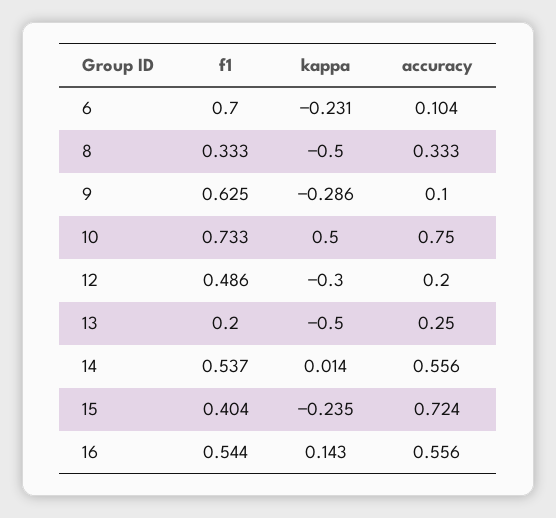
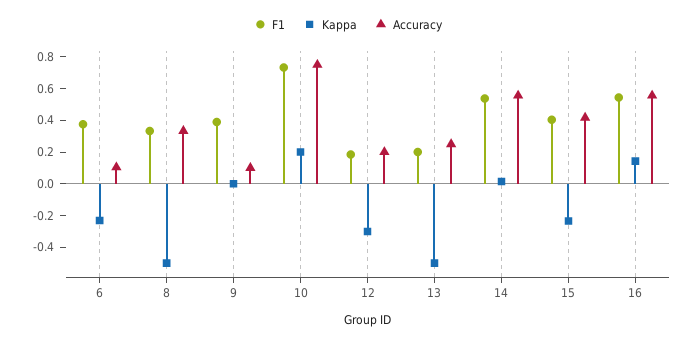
  {
    "f1": {
-     "6": 0.7,
+     "6": 0.4,
      "8": 0.333,
-     "9": 0.625,
+     "9": 0.4,
      "10": 0.733,
-     "12": 0.486,
+     "12": 0.2,
      "13": 0.2,
      "14": 0.537,
      "15": 0.404,
      "16": 0.544
    },
    "kappa": {
      "6": -0.231,
      "8": -0.5,
-     "9": -0.286,
+     "9": 0,
-     "10": 0.5,
+     "10": 0.2,
      "12": -0.3,
      "13": -0.5,
      "14": 0.014,
      "15": -0.235,
      "16": 0.143
    },
    "accuracy": {
      "6": 0.104,
      "8": 0.333,
      "9": 0.1,
      "10": 0.75,
      "12": 0.2,
      "13": 0.25,
      "14": 0.556,
-     "15": 0.724,
+     "15": 0.4,
      "16": 0.556
    }
  }

